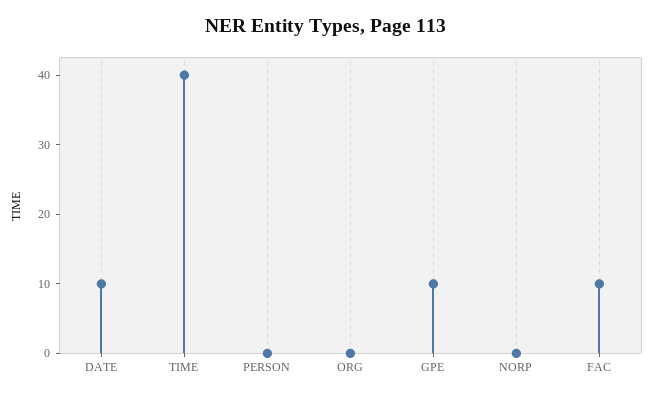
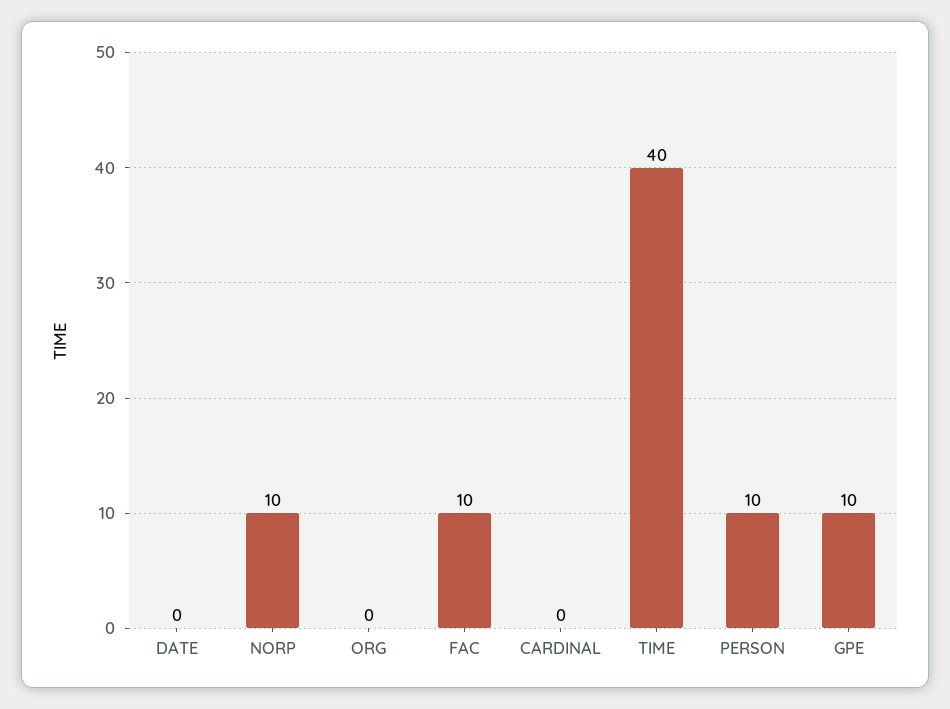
  {
-   "DATE": 10,
+   "DATE": 0,
    "TIME": 40,
-   "PERSON": 0,
+   "PERSON": 10,
    "ORG": 0,
    "GPE": 10,
-   "NORP": 0,
+   "NORP": 10,
-   "FAC": 10
+   "FAC": 10,
+   "CARDINAL": 0
  }

